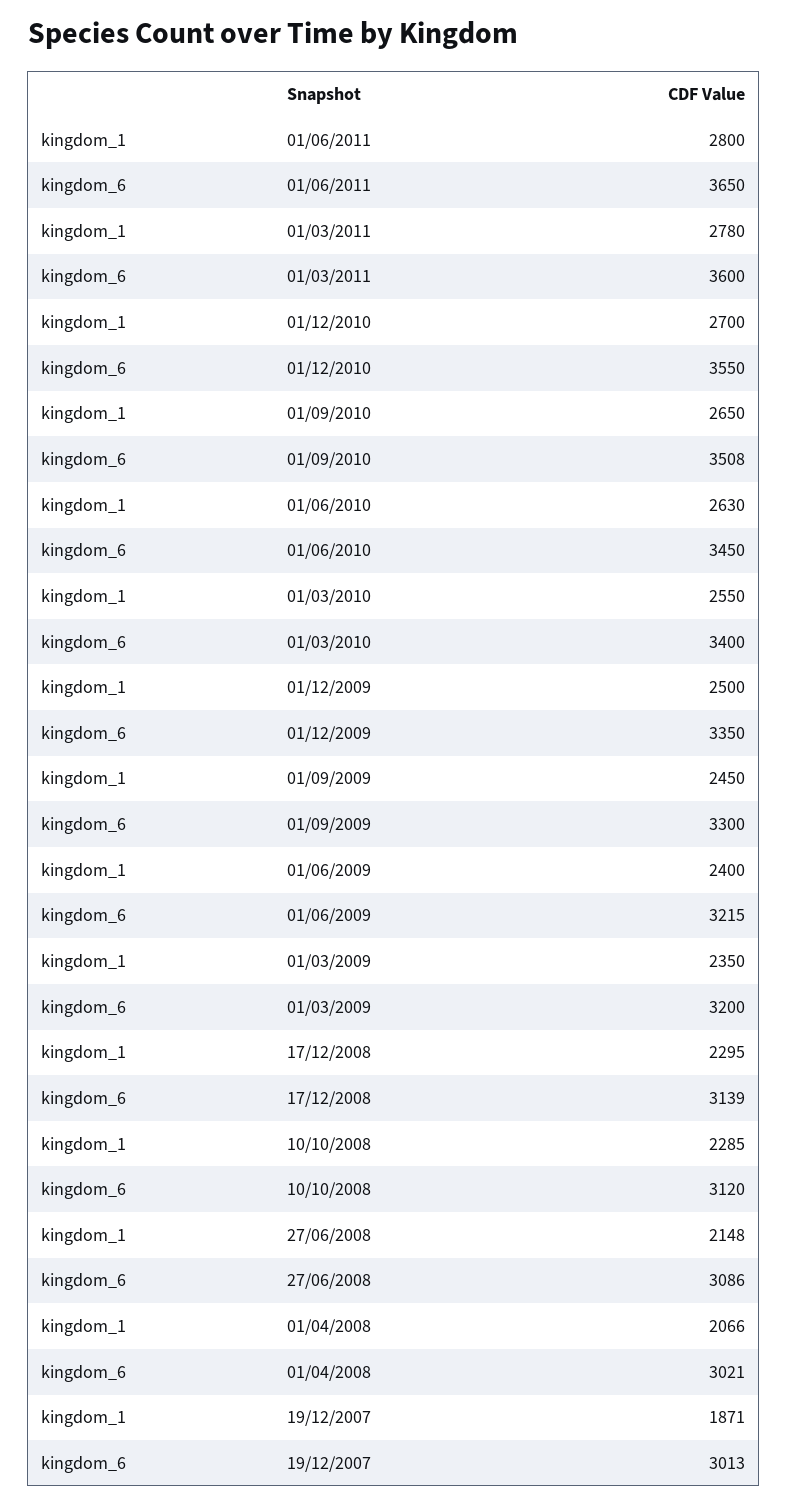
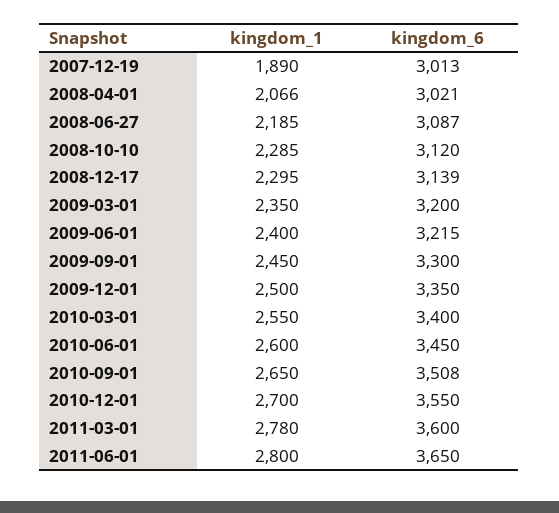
  {
    "kingdom_1": {
      "01/06/2011": 2800,
      "01/03/2011": 2780,
      "01/12/2010": 2700,
      "01/09/2010": 2650,
-     "01/06/2010": 2630,
+     "01/06/2010": 2600,
      "01/03/2010": 2550,
      "01/12/2009": 2500,
      "01/09/2009": 2450,
      "01/06/2009": 2400,
      "01/03/2009": 2350,
      "17/12/2008": 2295,
      "10/10/2008": 2285,
-     "27/06/2008": 2148,
+     "27/06/2008": 2185,
      "01/04/2008": 2066,
-     "19/12/2007": 1871
+     "19/12/2007": 1890
    },
    "kingdom_6": {
      "01/06/2011": 3650,
      "01/03/2011": 3600,
      "01/12/2010": 3550,
      "01/09/2010": 3508,
      "01/06/2010": 3450,
      "01/03/2010": 3400,
      "01/12/2009": 3350,
      "01/09/2009": 3300,
      "01/06/2009": 3215,
      "01/03/2009": 3200,
      "17/12/2008": 3139,
      "10/10/2008": 3120,
-     "27/06/2008": 3086,
+     "27/06/2008": 3087,
      "01/04/2008": 3021,
      "19/12/2007": 3013
    }
  }

